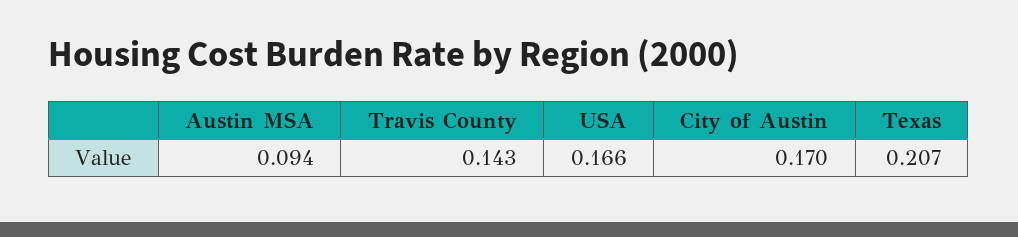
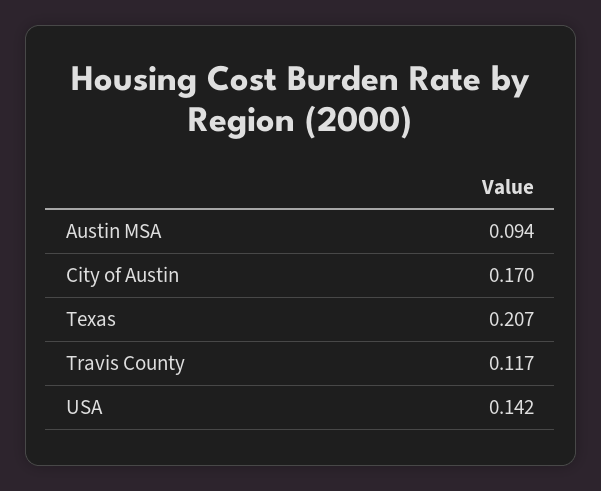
  {
    "Austin MSA": 0.094,
-   "Travis County": 0.143,
+   "Travis County": 0.117,
-   "USA": 0.166,
+   "USA": 0.142,
    "City of Austin": 0.17,
    "Texas": 0.207
  }

